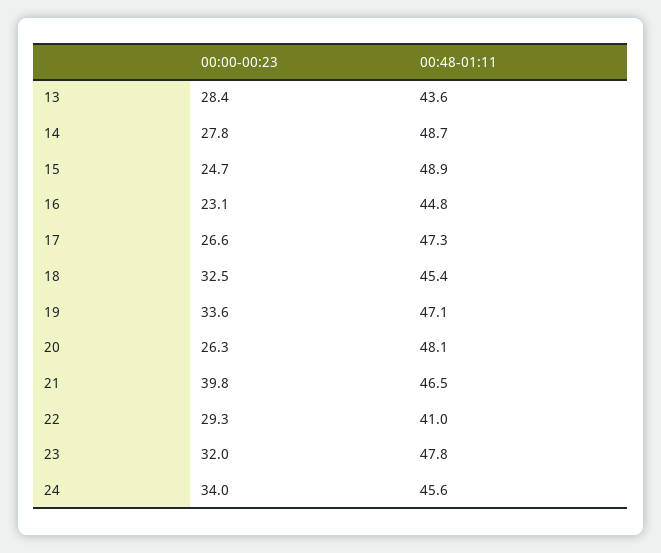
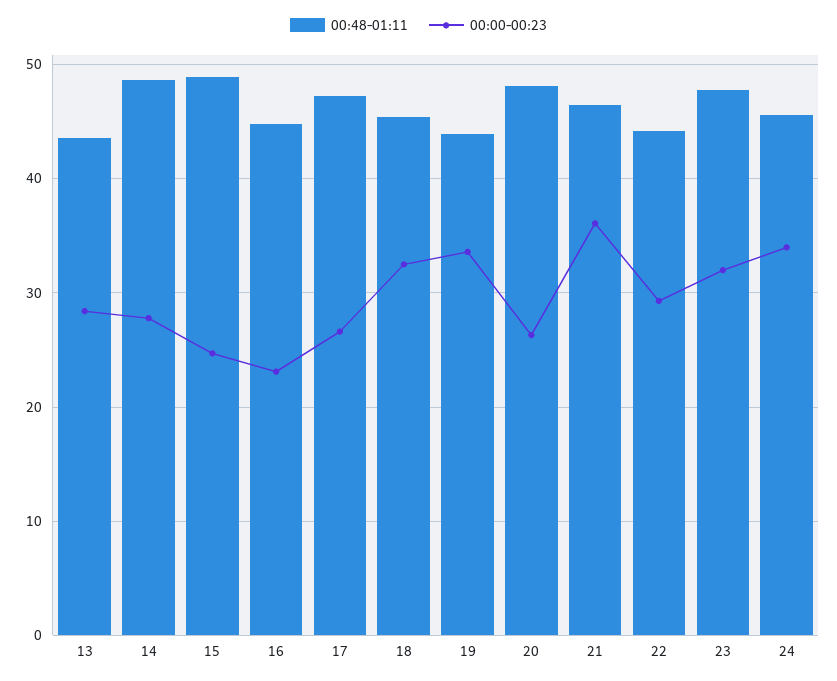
  {
    "00:00-00:23": {
      "13": 28.4,
      "14": 27.8,
      "15": 24.7,
      "16": 23.1,
      "17": 26.6,
      "18": 32.5,
      "19": 33.6,
      "20": 26.3,
-     "21": 39.8,
+     "21": 36,
      "22": 29.3,
      "23": 32,
      "24": 34
    },
    "00:48-01:11": {
      "13": 43.6,
      "14": 48.7,
      "15": 48.9,
      "16": 44.8,
      "17": 47.3,
      "18": 45.4,
-     "19": 47.1,
+     "19": 44,
      "20": 48.1,
      "21": 46.5,
-     "22": 41,
+     "22": 44,
      "23": 47.8,
      "24": 45.6
    }
  }

